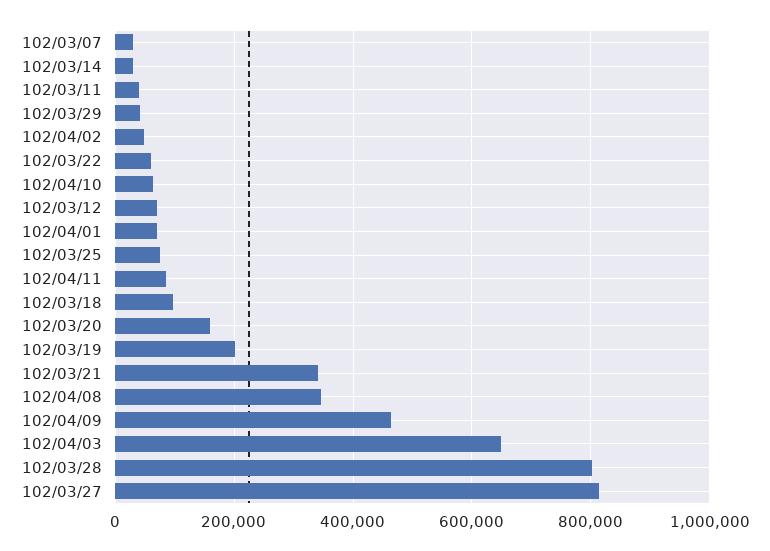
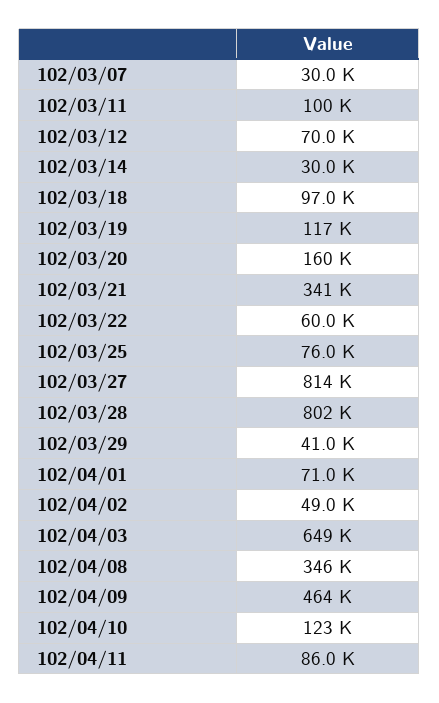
  {
    "102/03/07": 30000,
    "102/03/14": 30000,
-   "102/03/11": 40000,
+   "102/03/11": 100000,
    "102/03/29": 41000,
    "102/04/02": 49000,
    "102/03/22": 60000,
-   "102/04/10": 60000,
+   "102/04/10": 123000,
    "102/03/12": 70000,
    "102/04/01": 71000,
    "102/03/25": 76000,
    "102/04/11": 86000,
    "102/03/18": 97000,
    "102/03/20": 160000,
-   "102/03/19": 200000,
+   "102/03/19": 117000,
    "102/03/21": 341000,
    "102/04/08": 346000,
    "102/04/09": 464000,
    "102/04/03": 649000,
    "102/03/28": 802000,
    "102/03/27": 814000
  }

